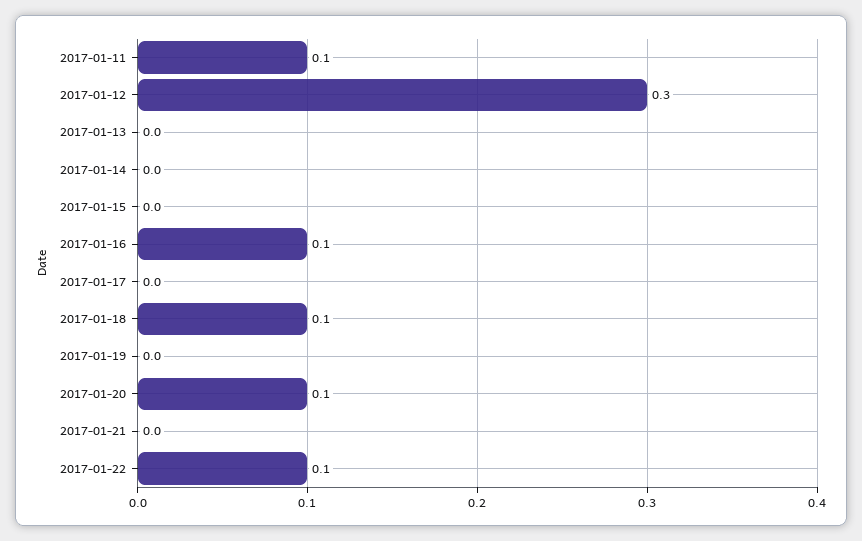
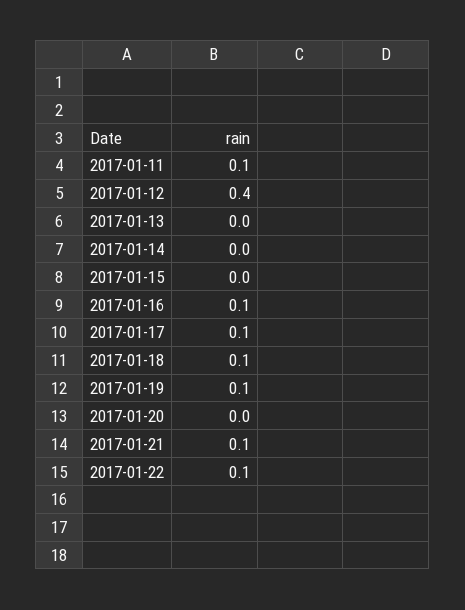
  {
    "2017-01-11": 0.1,
-   "2017-01-12": 0.3,
+   "2017-01-12": 0.4,
    "2017-01-13": 0,
    "2017-01-14": 0,
    "2017-01-15": 0,
    "2017-01-16": 0.1,
-   "2017-01-17": 0,
+   "2017-01-17": 0.1,
    "2017-01-18": 0.1,
-   "2017-01-19": 0,
+   "2017-01-19": 0.1,
-   "2017-01-20": 0.1,
+   "2017-01-20": 0,
-   "2017-01-21": 0,
+   "2017-01-21": 0.1,
    "2017-01-22": 0.1
  }

